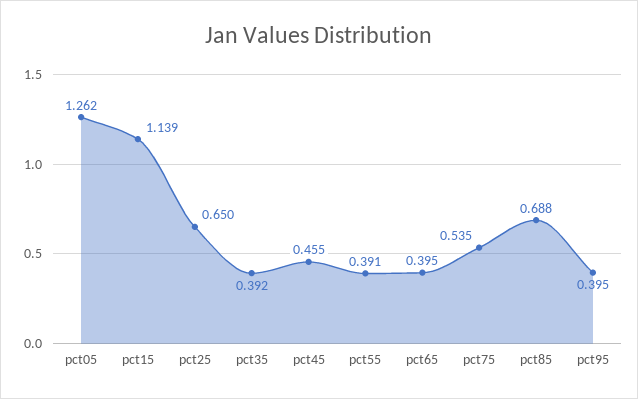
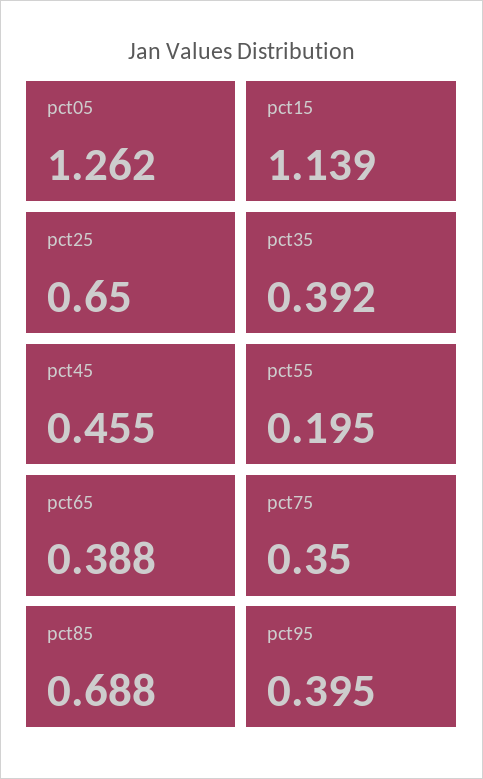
  {
    "pct05": 1.262,
    "pct15": 1.139,
    "pct25": 0.65,
    "pct35": 0.392,
    "pct45": 0.455,
-   "pct55": 0.391,
+   "pct55": 0.195,
-   "pct65": 0.395,
+   "pct65": 0.388,
-   "pct75": 0.535,
+   "pct75": 0.35,
    "pct85": 0.688,
    "pct95": 0.395
  }

